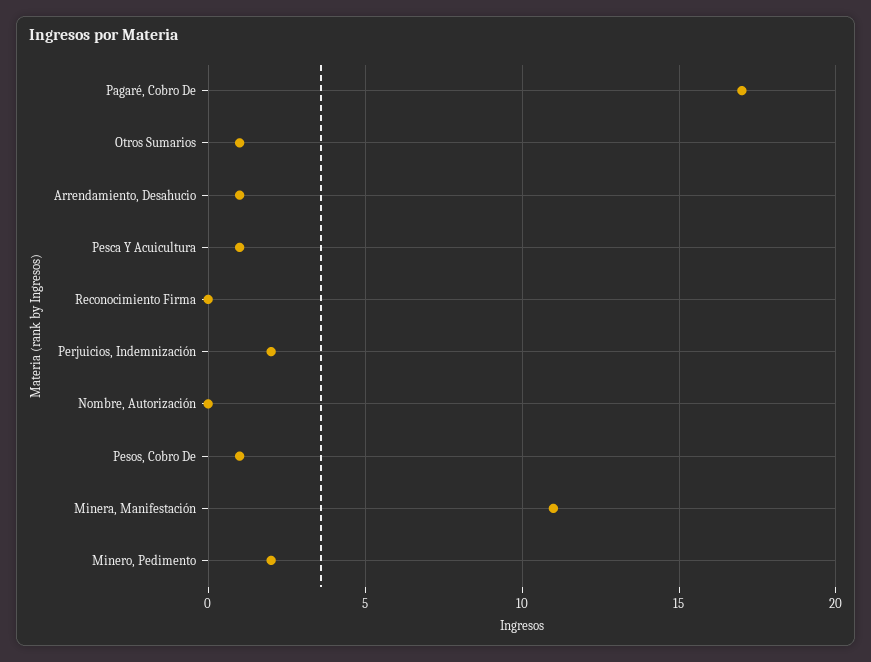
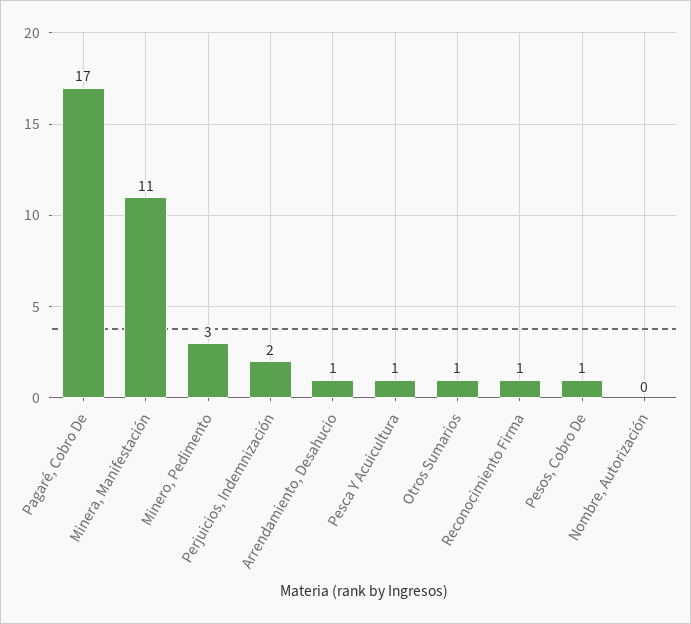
  {
    "Pagaré, Cobro De": 17,
    "Otros Sumarios": 1,
    "Arrendamiento, Desahucio": 1,
    "Pesca Y Acuicultura": 1,
-   "Reconocimiento Firma": 0,
+   "Reconocimiento Firma": 1,
    "Perjuicios, Indemnización": 2,
    "Nombre, Autorización": 0,
    "Pesos, Cobro De": 1,
    "Minera, Manifestación": 11,
-   "Minero, Pedimento": 2
+   "Minero, Pedimento": 3
  }

